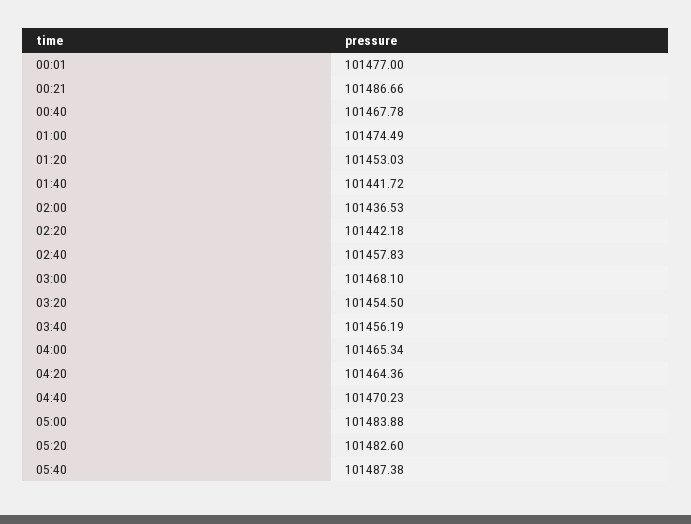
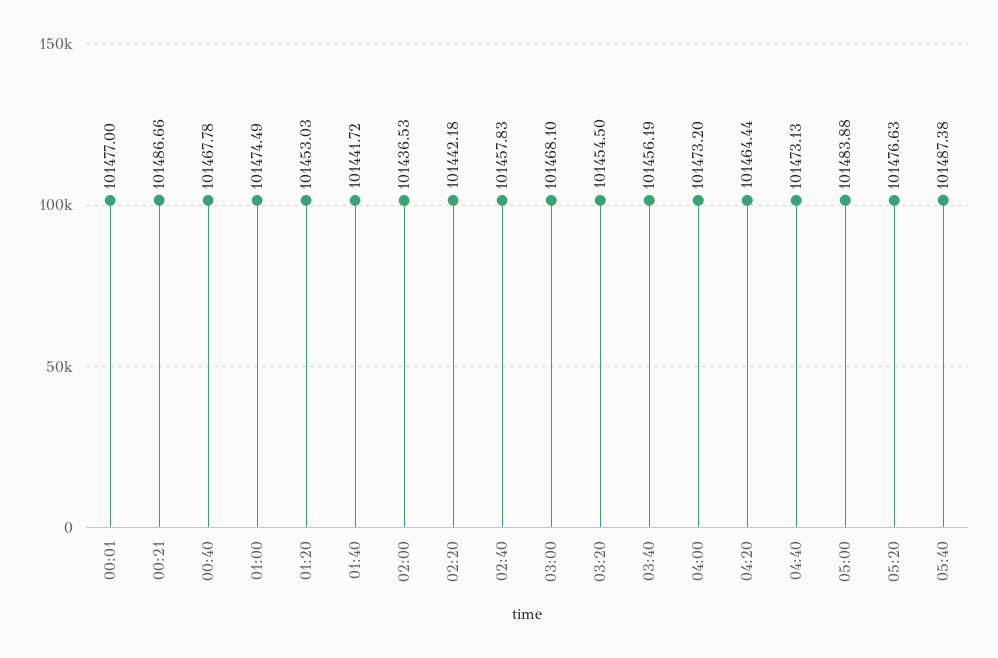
  {
    "00:01": 101477,
    "00:21": 101486.66,
    "00:40": 101467.78,
    "01:00": 101474.49,
    "01:20": 101453.03,
    "01:40": 101441.72,
    "02:00": 101436.53,
    "02:20": 101442.18,
    "02:40": 101457.83,
    "03:00": 101468.1,
    "03:20": 101454.5,
    "03:40": 101456.19,
-   "04:00": 101465.34,
+   "04:00": 101473.2,
-   "04:20": 101464.36,
+   "04:20": 101464.44,
-   "04:40": 101470.23,
+   "04:40": 101473.13,
    "05:00": 101483.88,
-   "05:20": 101482.6,
+   "05:20": 101476.63,
    "05:40": 101487.38
  }

